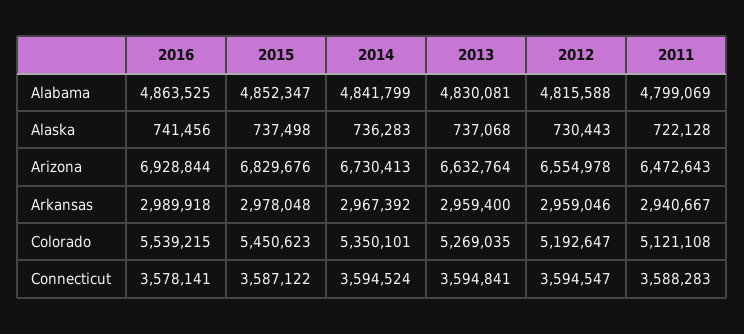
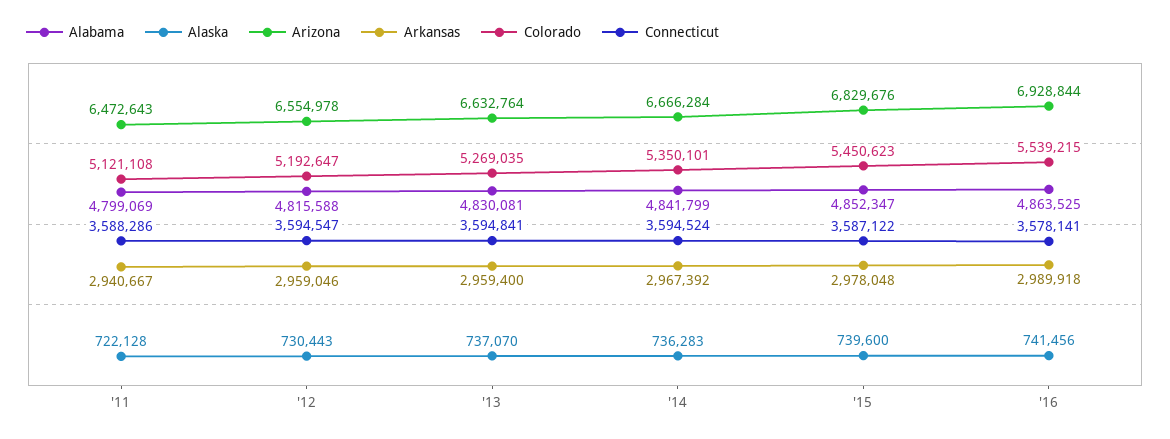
  {
    "Alabama": {
      "2016": 4863525,
      "2015": 4852347,
      "2014": 4841799,
      "2013": 4830081,
      "2012": 4815588,
      "2011": 4799069
    },
    "Alaska": {
      "2016": 741456,
-     "2015": 737498,
+     "2015": 739600,
      "2014": 736283,
-     "2013": 737068,
+     "2013": 737070,
      "2012": 730443,
      "2011": 722128
    },
    "Arizona": {
      "2016": 6928844,
      "2015": 6829676,
-     "2014": 6730413,
+     "2014": 6666284,
      "2013": 6632764,
      "2012": 6554978,
      "2011": 6472643
    },
    "Arkansas": {
      "2016": 2989918,
      "2015": 2978048,
      "2014": 2967392,
      "2013": 2959400,
      "2012": 2959046,
      "2011": 2940667
    },
    "Colorado": {
      "2016": 5539215,
      "2015": 5450623,
      "2014": 5350101,
      "2013": 5269035,
      "2012": 5192647,
      "2011": 5121108
    },
    "Connecticut": {
      "2016": 3578141,
      "2015": 3587122,
      "2014": 3594524,
      "2013": 3594841,
      "2012": 3594547,
-     "2011": 3588283
+     "2011": 3588286
    }
  }

